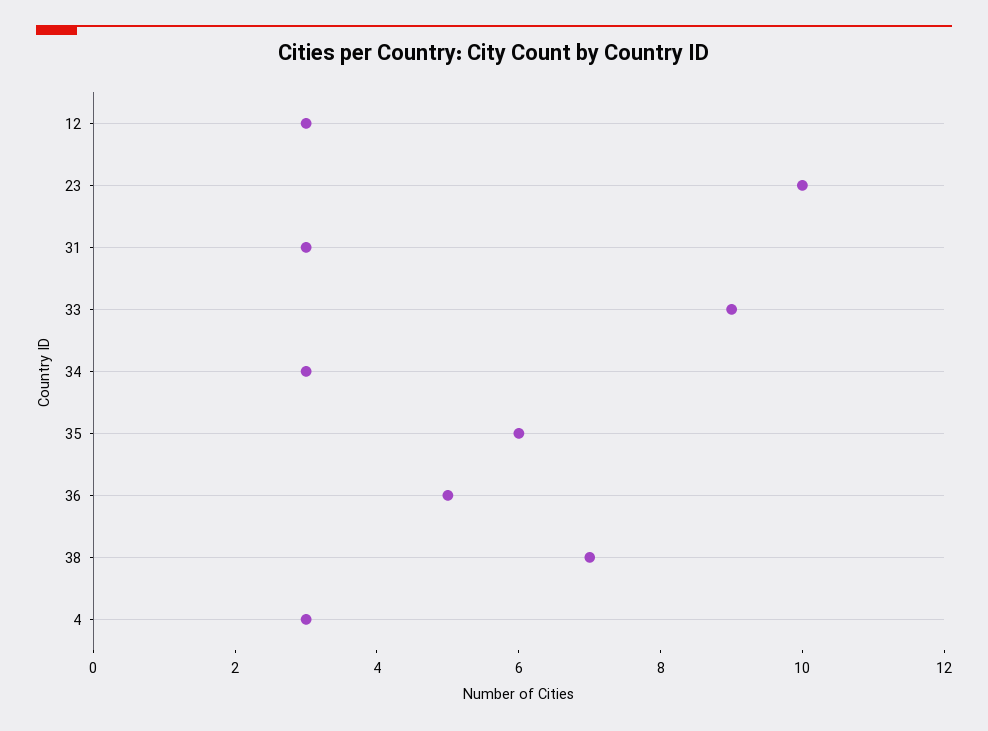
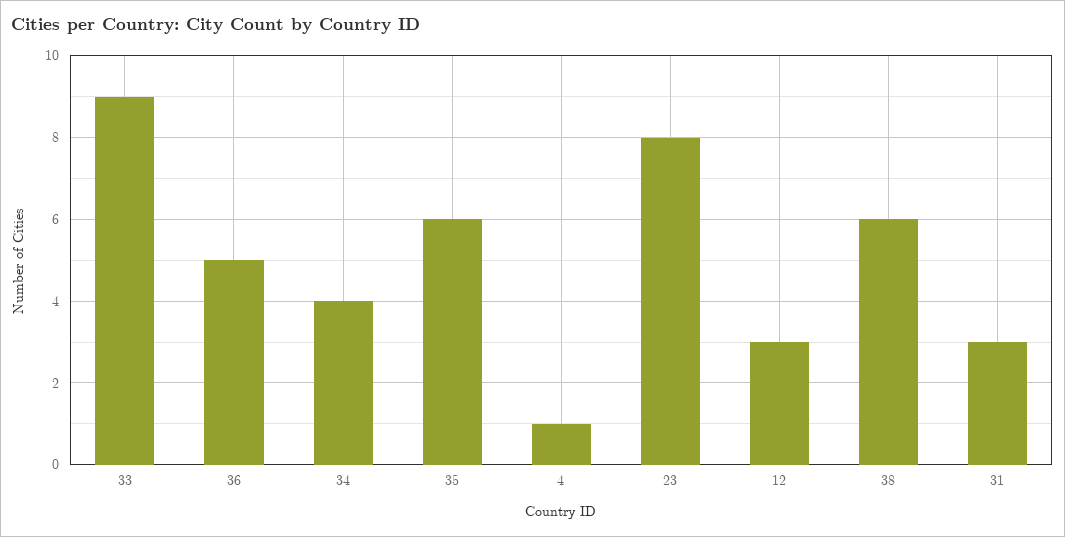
  {
    "12": 3,
-   "23": 10,
+   "23": 8,
    "31": 3,
    "33": 9,
-   "34": 3,
+   "34": 4,
    "35": 6,
    "36": 5,
-   "38": 7,
+   "38": 6,
-   "4": 3
+   "4": 1
  }

